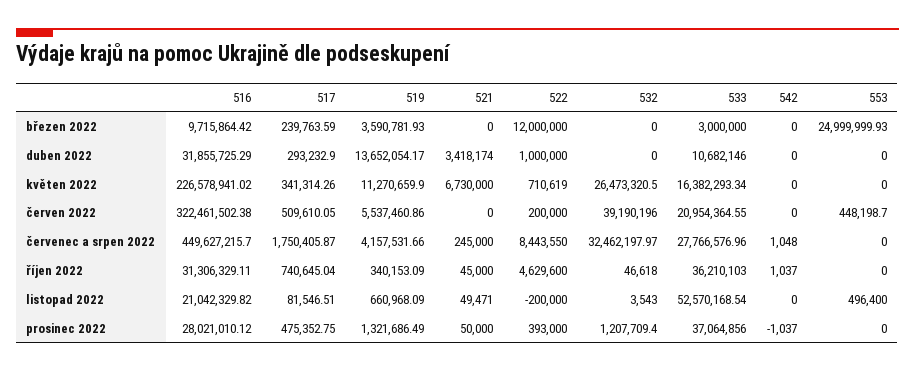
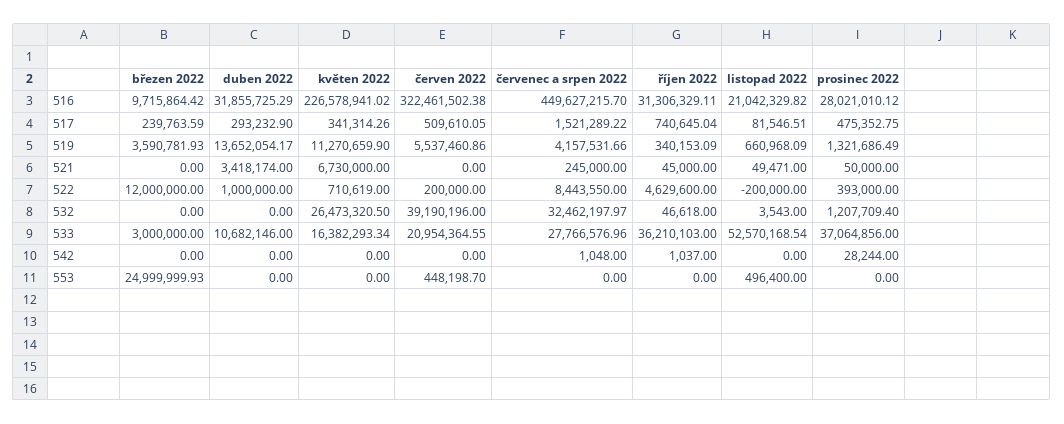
  {
    "516": {
      "březen 2022": 9715864.42,
      "duben 2022": 31855725.29,
      "květen 2022": 226578941.02,
      "červen 2022": 322461502.38,
      "červenec a srpen 2022": 449627215.7,
      "říjen 2022": 31306329.11,
      "listopad 2022": 21042329.82,
      "prosinec 2022": 28021010.12
    },
    "517": {
      "březen 2022": 239763.59,
      "duben 2022": 293232.9,
      "květen 2022": 341314.26,
      "červen 2022": 509610.05,
-     "červenec a srpen 2022": 1750405.87,
+     "červenec a srpen 2022": 1521289.22,
      "říjen 2022": 740645.04,
      "listopad 2022": 81546.51,
      "prosinec 2022": 475352.75
    },
    "519": {
      "březen 2022": 3590781.93,
      "duben 2022": 13652054.17,
      "květen 2022": 11270659.9,
      "červen 2022": 5537460.86,
      "červenec a srpen 2022": 4157531.66,
      "říjen 2022": 340153.09,
      "listopad 2022": 660968.09,
      "prosinec 2022": 1321686.49
    },
    "521": {
      "březen 2022": 0,
      "duben 2022": 3418174,
      "květen 2022": 6730000,
      "červen 2022": 0,
      "červenec a srpen 2022": 245000,
      "říjen 2022": 45000,
      "listopad 2022": 49471,
      "prosinec 2022": 50000
    },
    "522": {
      "březen 2022": 12000000,
      "duben 2022": 1000000,
      "květen 2022": 710619,
      "červen 2022": 200000,
      "červenec a srpen 2022": 8443550,
      "říjen 2022": 4629600,
      "listopad 2022": -200000,
      "prosinec 2022": 393000
    },
    "532": {
      "březen 2022": 0,
      "duben 2022": 0,
      "květen 2022": 26473320.5,
      "červen 2022": 39190196,
      "červenec a srpen 2022": 32462197.97,
      "říjen 2022": 46618,
      "listopad 2022": 3543,
      "prosinec 2022": 1207709.4
    },
    "533": {
      "březen 2022": 3000000,
      "duben 2022": 10682146,
      "květen 2022": 16382293.34,
      "červen 2022": 20954364.55,
      "červenec a srpen 2022": 27766576.96,
      "říjen 2022": 36210103,
      "listopad 2022": 52570168.54,
      "prosinec 2022": 37064856
    },
    "542": {
      "březen 2022": 0,
      "duben 2022": 0,
      "květen 2022": 0,
      "červen 2022": 0,
      "červenec a srpen 2022": 1048,
      "říjen 2022": 1037,
      "listopad 2022": 0,
-     "prosinec 2022": -1037
+     "prosinec 2022": 28244
    },
    "553": {
      "březen 2022": 24999999.93,
      "duben 2022": 0,
      "květen 2022": 0,
      "červen 2022": 448198.7,
      "červenec a srpen 2022": 0,
      "říjen 2022": 0,
      "listopad 2022": 496400,
      "prosinec 2022": 0
    }
  }

